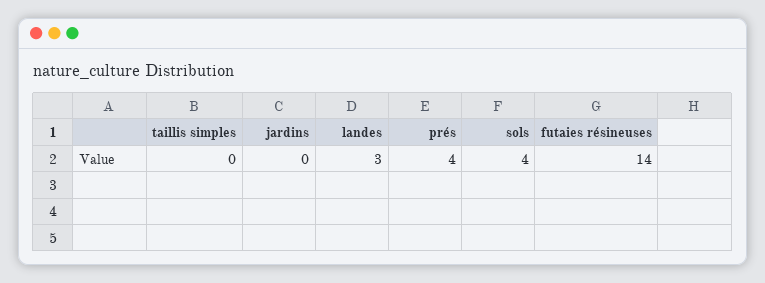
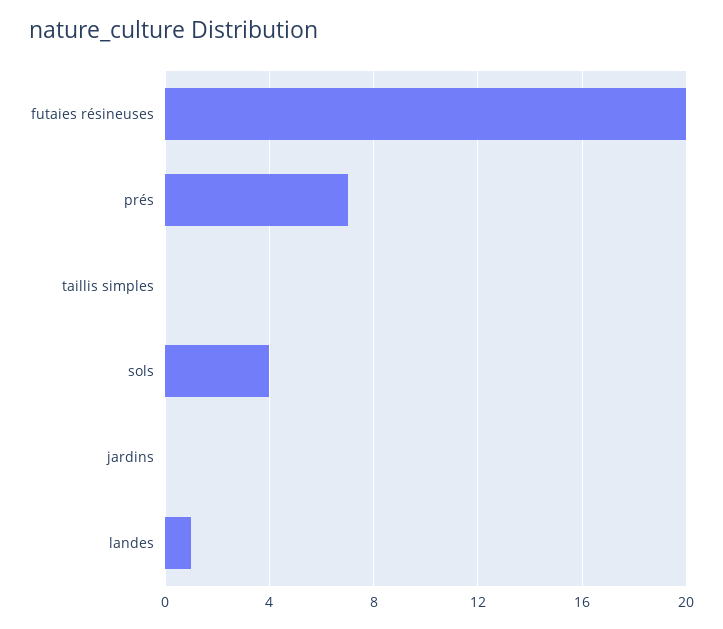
  {
    "taillis simples": 0,
    "jardins": 0,
-   "landes": 3,
+   "landes": 1,
-   "prés": 4,
+   "prés": 7,
    "sols": 4,
-   "futaies résineuses": 14
+   "futaies résineuses": 20
  }

